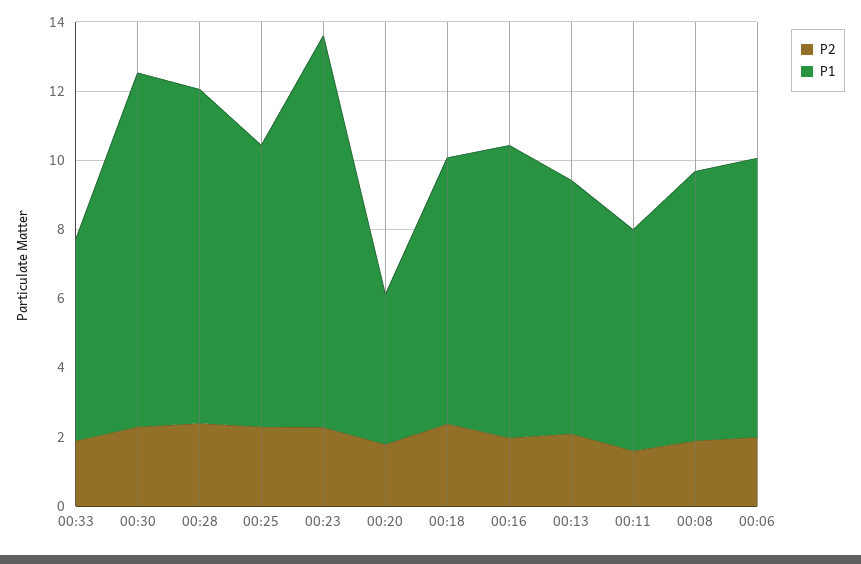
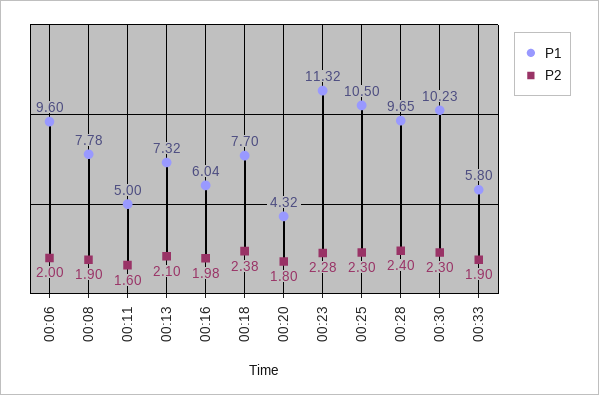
  {
    "P2": {
      "00:33": 1.9,
      "00:30": 2.3,
      "00:28": 2.4,
      "00:25": 2.3,
      "00:23": 2.28,
      "00:20": 1.8,
      "00:18": 2.38,
      "00:16": 1.98,
      "00:13": 2.1,
      "00:11": 1.6,
      "00:08": 1.9,
      "00:06": 2
    },
    "P1": {
      "00:33": 5.8,
      "00:30": 10.23,
      "00:28": 9.65,
-     "00:25": 8,
+     "00:25": 10.5,
      "00:23": 11.32,
      "00:20": 4.32,
      "00:18": 7.7,
-     "00:16": 8.5,
+     "00:16": 6.04,
      "00:13": 7.32,
-     "00:11": 6.5,
+     "00:11": 5,
      "00:08": 7.78,
-     "00:06": 8
+     "00:06": 9.6
    }
  }

